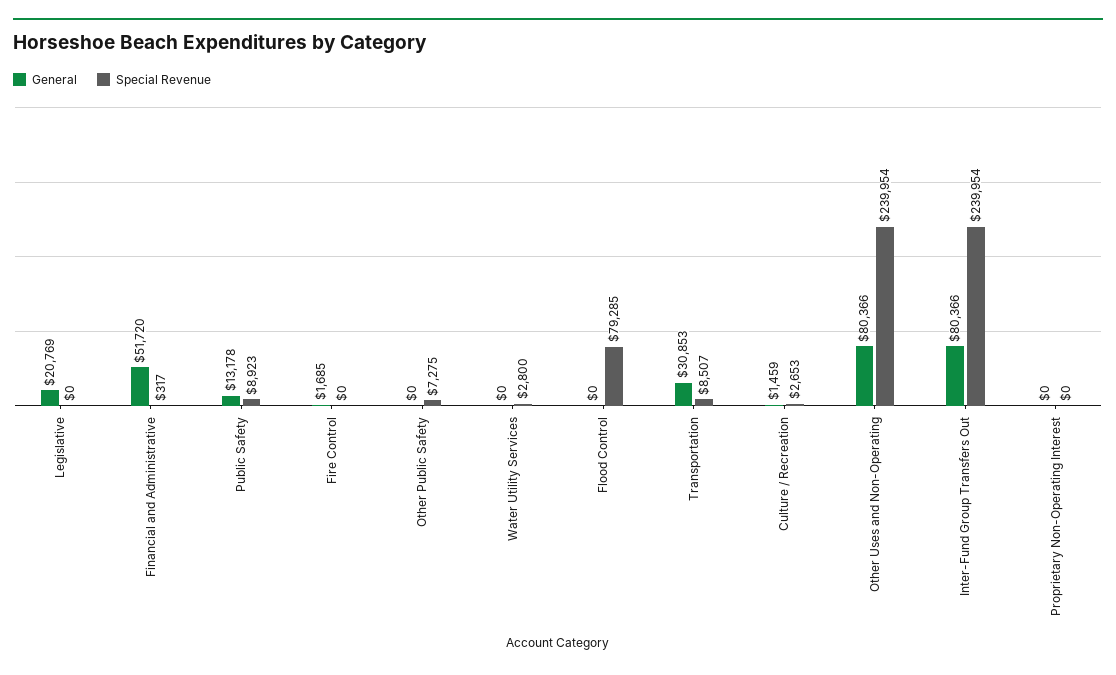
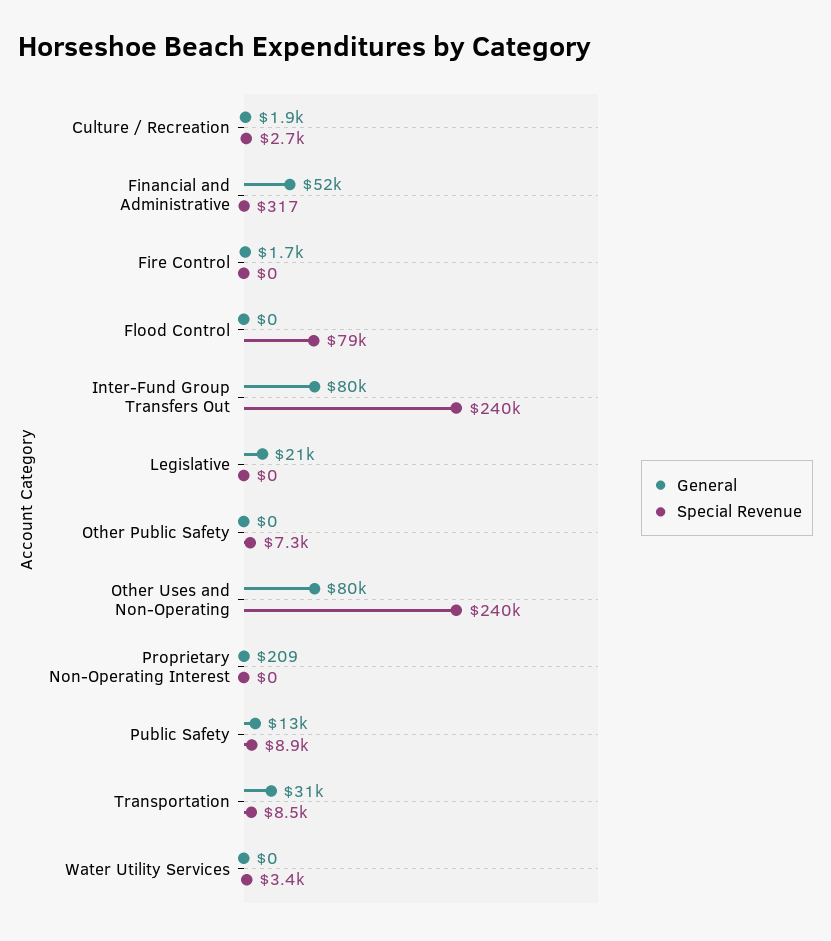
  {
    "General": {
      "Legislative": 20769,
      "Financial and Administrative": 51720,
      "Public Safety": 13178,
      "Fire Control": 1685,
      "Other Public Safety": 0,
      "Water Utility Services": 0,
      "Flood Control": 0,
      "Transportation": 30853,
-     "Culture / Recreation": 1459,
+     "Culture / Recreation": 1900,
      "Other Uses and Non-Operating": 80366,
      "Inter-Fund Group Transfers Out": 80366,
-     "Proprietary Non-Operating Interest": 0
+     "Proprietary Non-Operating Interest": 209
    },
    "Special Revenue": {
      "Legislative": 0,
      "Financial and Administrative": 317,
      "Public Safety": 8923,
      "Fire Control": 0,
      "Other Public Safety": 7275,
-     "Water Utility Services": 2800,
+     "Water Utility Services": 3400,
      "Flood Control": 79285,
      "Transportation": 8507,
      "Culture / Recreation": 2653,
      "Other Uses and Non-Operating": 239954,
      "Inter-Fund Group Transfers Out": 239954,
      "Proprietary Non-Operating Interest": 0
    }
  }

